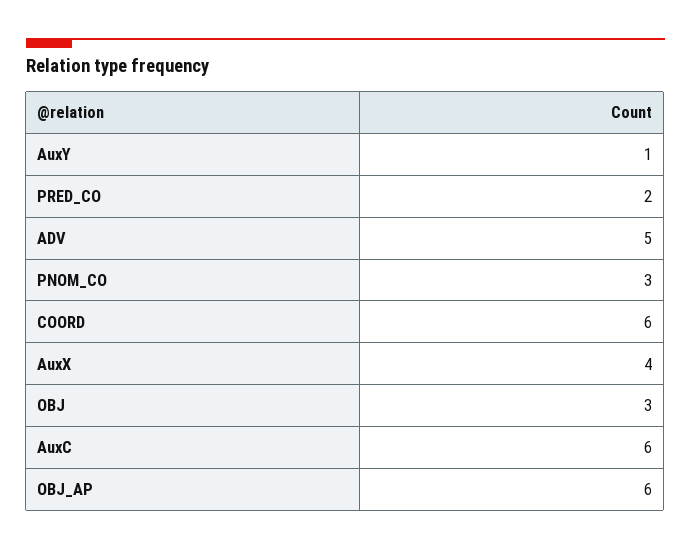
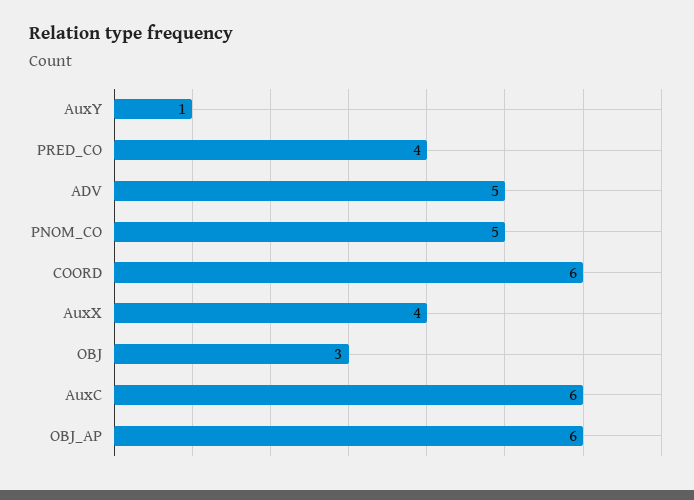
  {
    "AuxY": 1,
-   "PRED_CO": 2,
+   "PRED_CO": 4,
    "ADV": 5,
-   "PNOM_CO": 3,
+   "PNOM_CO": 5,
    "COORD": 6,
    "AuxX": 4,
    "OBJ": 3,
    "AuxC": 6,
    "OBJ_AP": 6
  }

